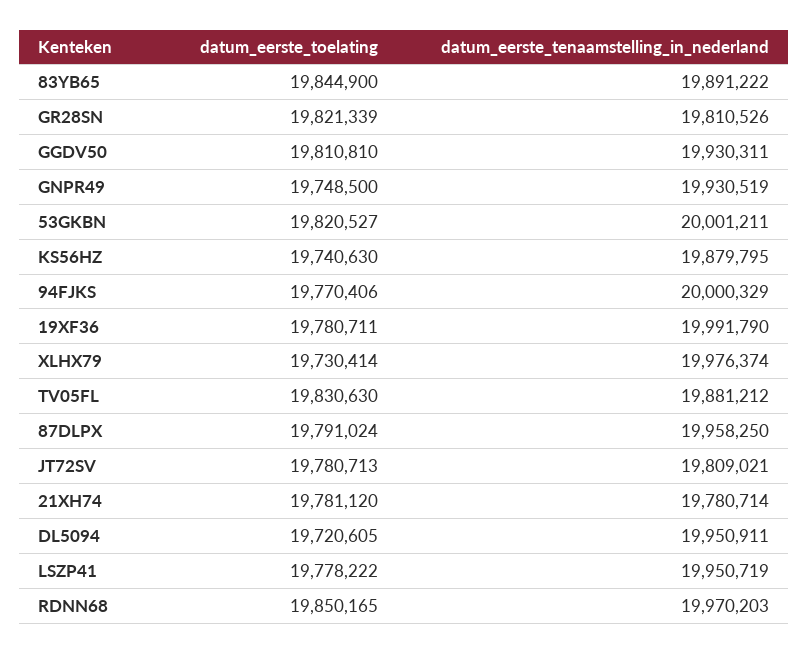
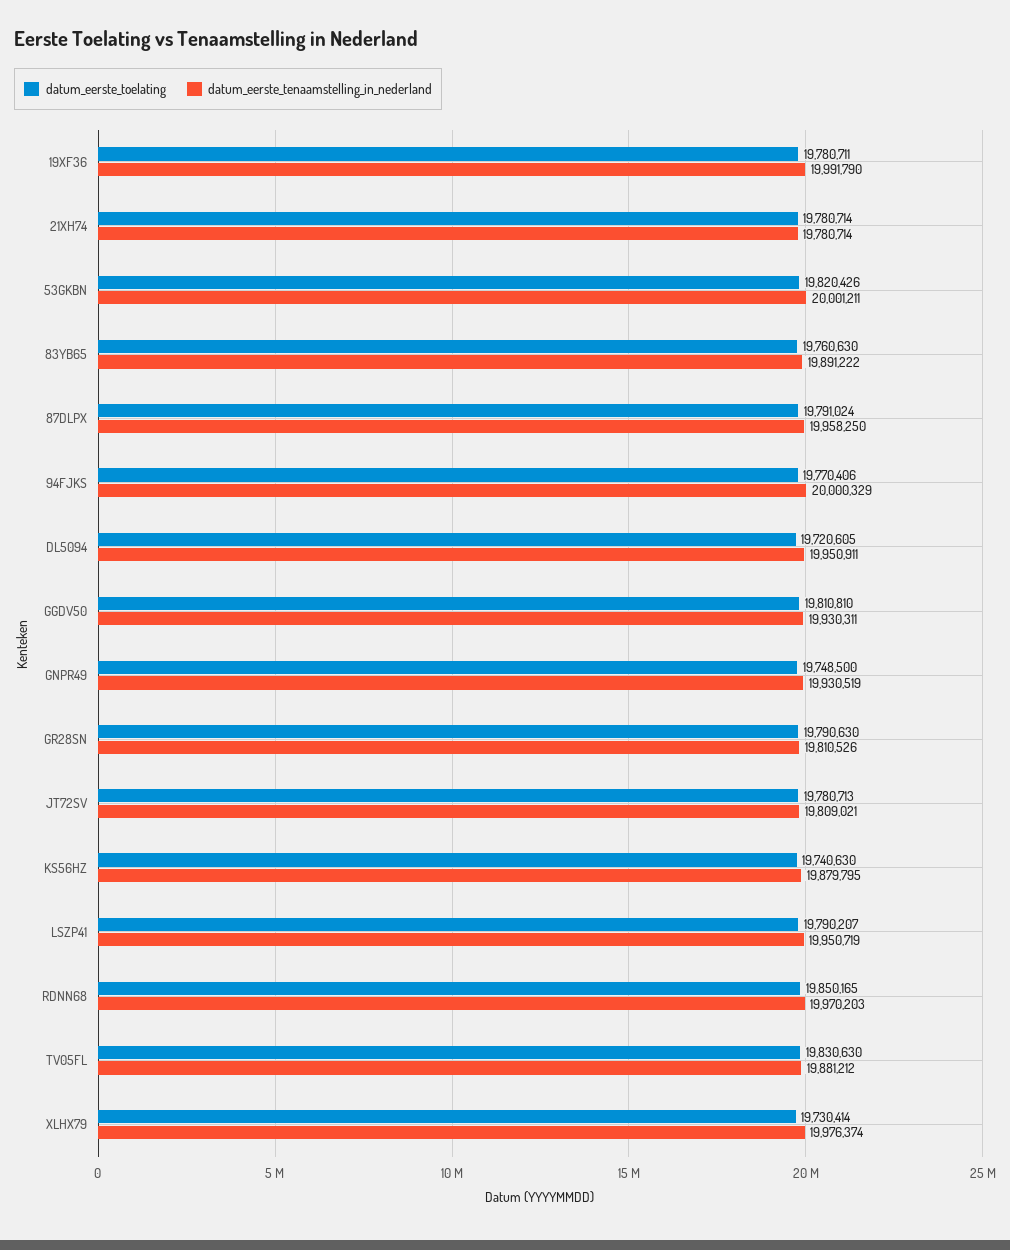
  {
    "datum_eerste_toelating": {
-     "83YB65": 19844900,
+     "83YB65": 19760630,
-     "GR28SN": 19821339,
+     "GR28SN": 19790630,
      "GGDV50": 19810810,
      "GNPR49": 19748500,
-     "53GKBN": 19820527,
+     "53GKBN": 19820426,
      "KS56HZ": 19740630,
      "94FJKS": 19770406,
      "19XF36": 19780711,
      "XLHX79": 19730414,
      "TV05FL": 19830630,
      "87DLPX": 19791024,
      "JT72SV": 19780713,
-     "21XH74": 19781120,
+     "21XH74": 19780714,
      "DL5094": 19720605,
-     "LSZP41": 19778222,
+     "LSZP41": 19790207,
      "RDNN68": 19850165
    },
    "datum_eerste_tenaamstelling_in_nederland": {
      "83YB65": 19891222,
      "GR28SN": 19810526,
      "GGDV50": 19930311,
      "GNPR49": 19930519,
      "53GKBN": 20001211,
      "KS56HZ": 19879795,
      "94FJKS": 20000329,
      "19XF36": 19991790,
      "XLHX79": 19976374,
      "TV05FL": 19881212,
      "87DLPX": 19958250,
      "JT72SV": 19809021,
      "21XH74": 19780714,
      "DL5094": 19950911,
      "LSZP41": 19950719,
      "RDNN68": 19970203
    }
  }

